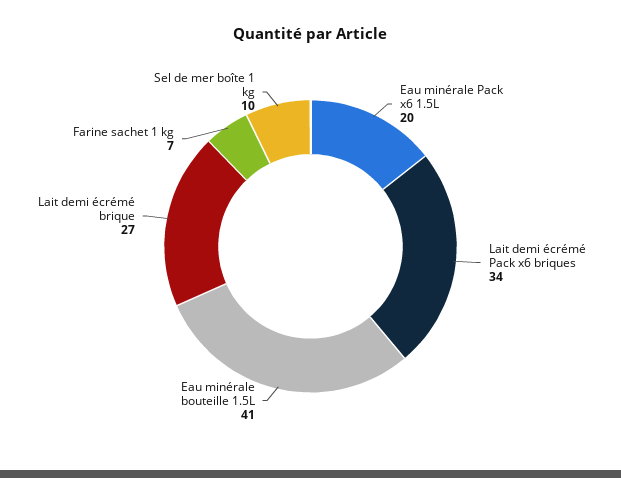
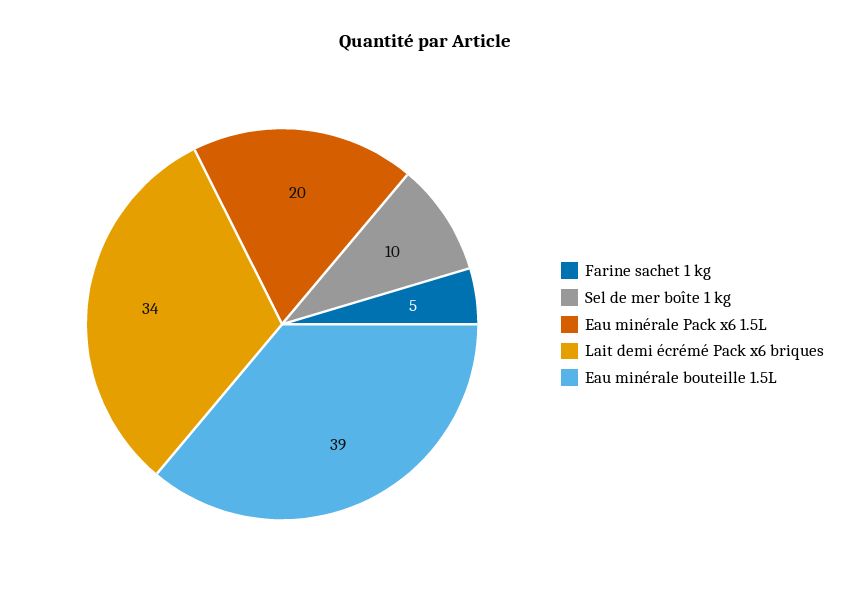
  {
    "Eau minérale Pack x6 1.5L": 20,
    "Lait demi écrémé Pack x6 briques": 34,
-   "Eau minérale bouteille 1.5L": 41,
+   "Eau minérale bouteille 1.5L": 39,
-   "Lait demi écrémé brique": 27,
-   "Farine sachet 1 kg": 7,
+   "Farine sachet 1 kg": 5,
    "Sel de mer boîte 1 kg": 10
  }

